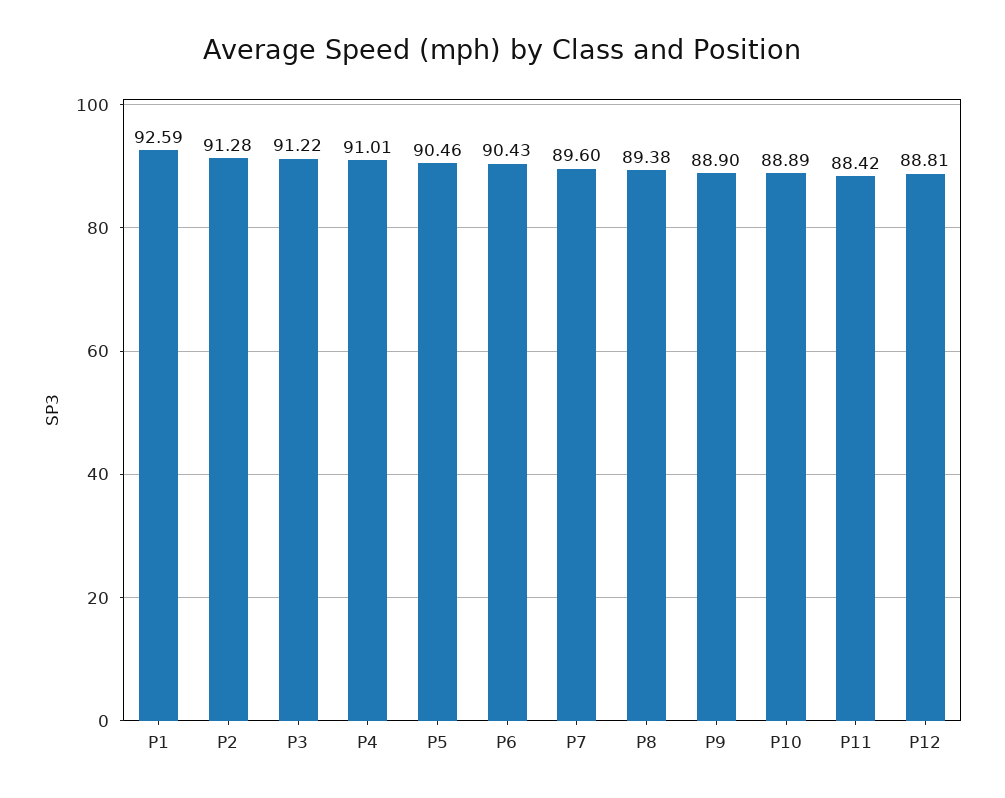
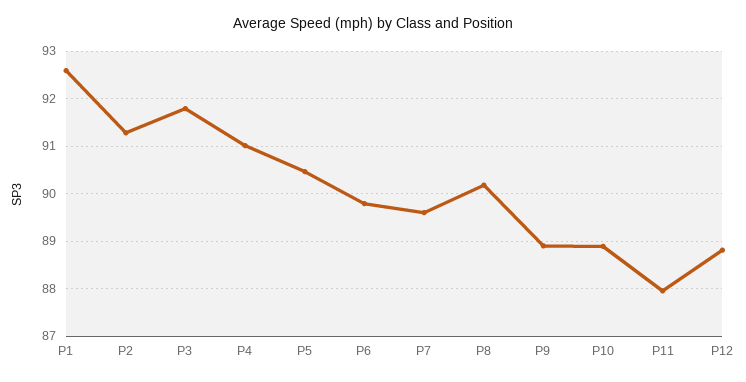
  {
    "P1": 92.59,
    "P2": 91.28,
-   "P3": 91.22,
+   "P3": 91.8,
    "P4": 91.01,
    "P5": 90.46,
-   "P6": 90.43,
+   "P6": 89.8,
    "P7": 89.6,
-   "P8": 89.38,
+   "P8": 90.2,
    "P9": 88.9,
    "P10": 88.89,
-   "P11": 88.42,
+   "P11": 88,
    "P12": 88.81
  }

